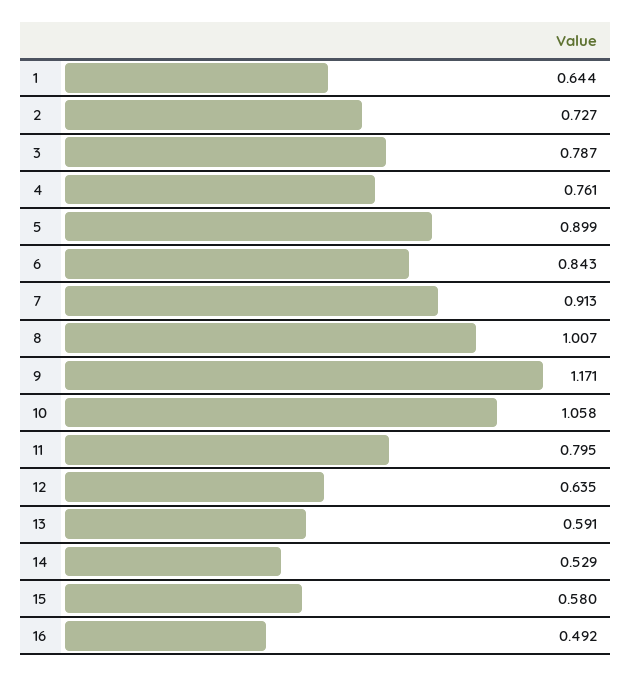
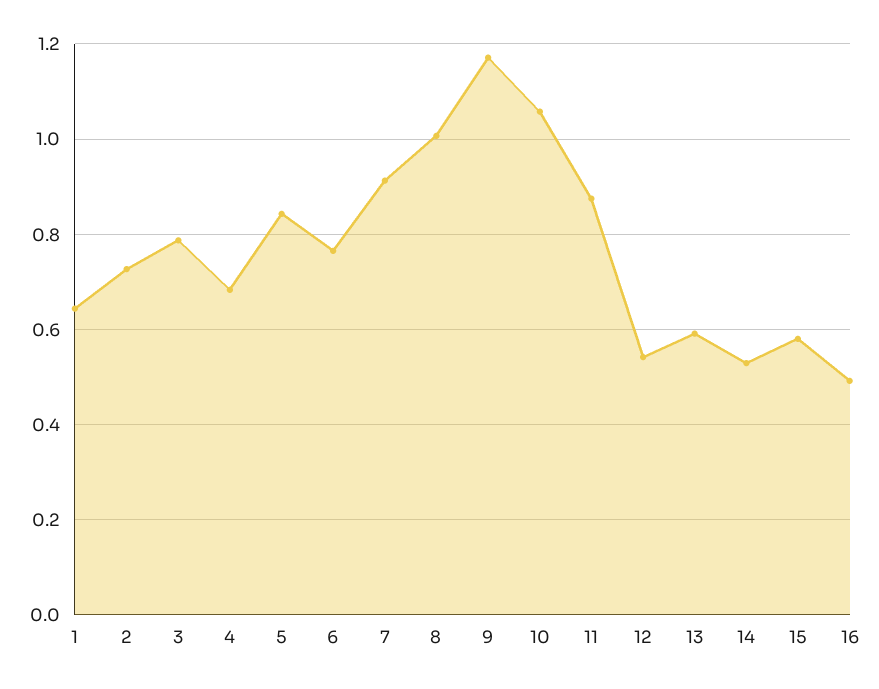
  {
    "1": 0.644,
    "2": 0.727,
    "3": 0.787,
-   "4": 0.761,
+   "4": 0.68,
-   "5": 0.899,
+   "5": 0.84,
-   "6": 0.843,
+   "6": 0.76,
    "7": 0.913,
    "8": 1.007,
    "9": 1.171,
    "10": 1.058,
-   "11": 0.795,
+   "11": 0.88,
-   "12": 0.635,
+   "12": 0.54,
    "13": 0.591,
    "14": 0.529,
    "15": 0.58,
    "16": 0.492
  }

